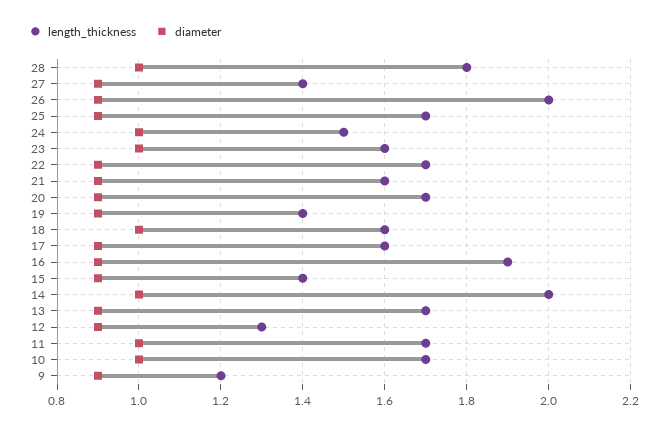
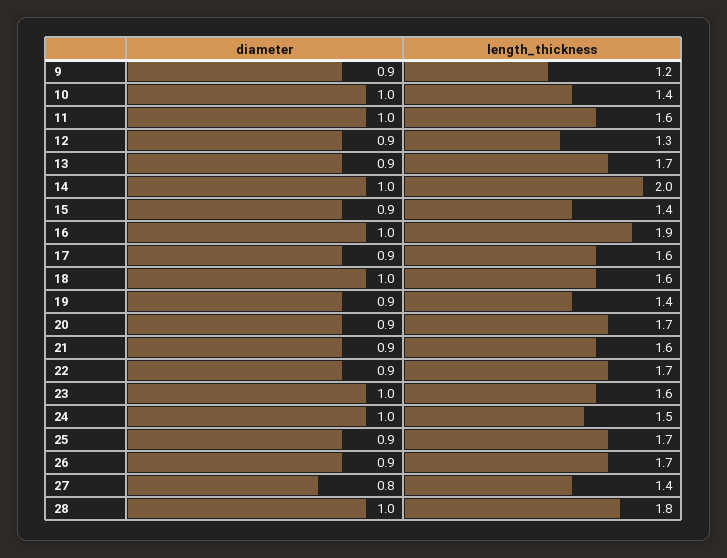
  {
    "length_thickness": {
      "28": 1.8,
      "27": 1.4,
-     "26": 2,
+     "26": 1.7,
      "25": 1.7,
      "24": 1.5,
      "23": 1.6,
      "22": 1.7,
      "21": 1.6,
      "20": 1.7,
      "19": 1.4,
      "18": 1.6,
      "17": 1.6,
      "16": 1.9,
      "15": 1.4,
      "14": 2,
      "13": 1.7,
      "12": 1.3,
-     "11": 1.7,
+     "11": 1.6,
-     "10": 1.7,
+     "10": 1.4,
      "9": 1.2
    },
    "diameter": {
      "28": 1,
-     "27": 0.9,
+     "27": 0.8,
      "26": 0.9,
      "25": 0.9,
      "24": 1,
      "23": 1,
      "22": 0.9,
      "21": 0.9,
      "20": 0.9,
      "19": 0.9,
      "18": 1,
      "17": 0.9,
-     "16": 0.9,
+     "16": 1,
      "15": 0.9,
      "14": 1,
      "13": 0.9,
      "12": 0.9,
      "11": 1,
      "10": 1,
      "9": 0.9
    }
  }

